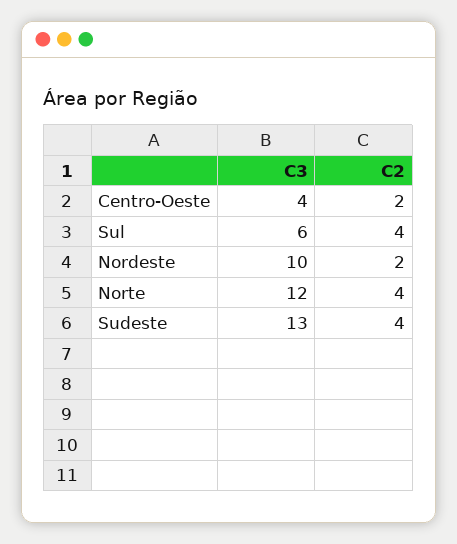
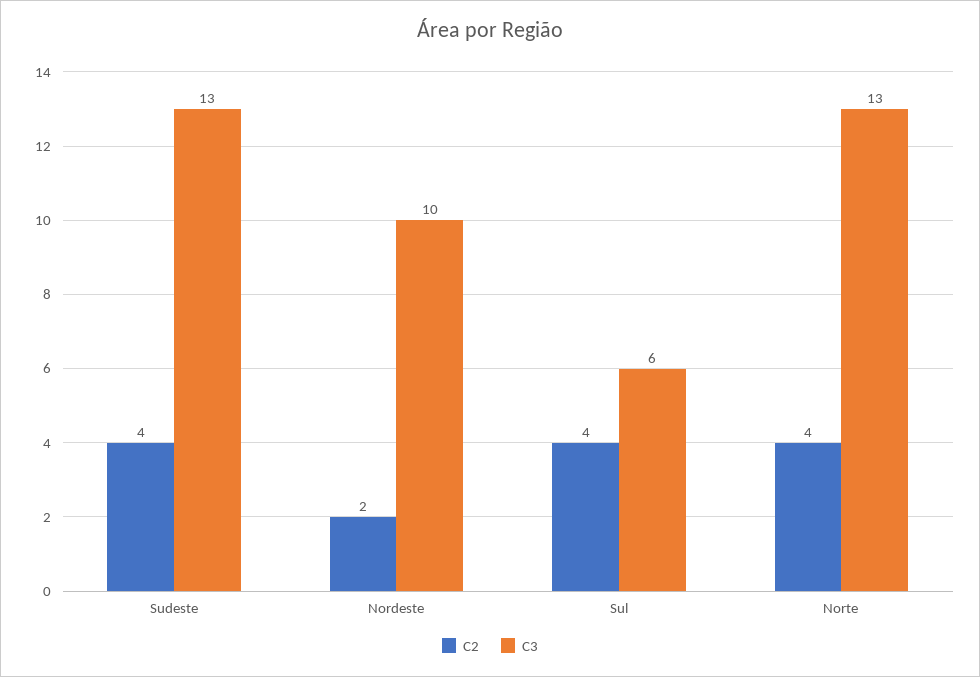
  {
    "C3": {
-     "Centro-Oeste": 4,
      "Sul": 6,
      "Nordeste": 10,
-     "Norte": 12,
+     "Norte": 13,
      "Sudeste": 13
    },
    "C2": {
-     "Centro-Oeste": 2,
      "Sul": 4,
      "Nordeste": 2,
      "Norte": 4,
      "Sudeste": 4
    }
  }

